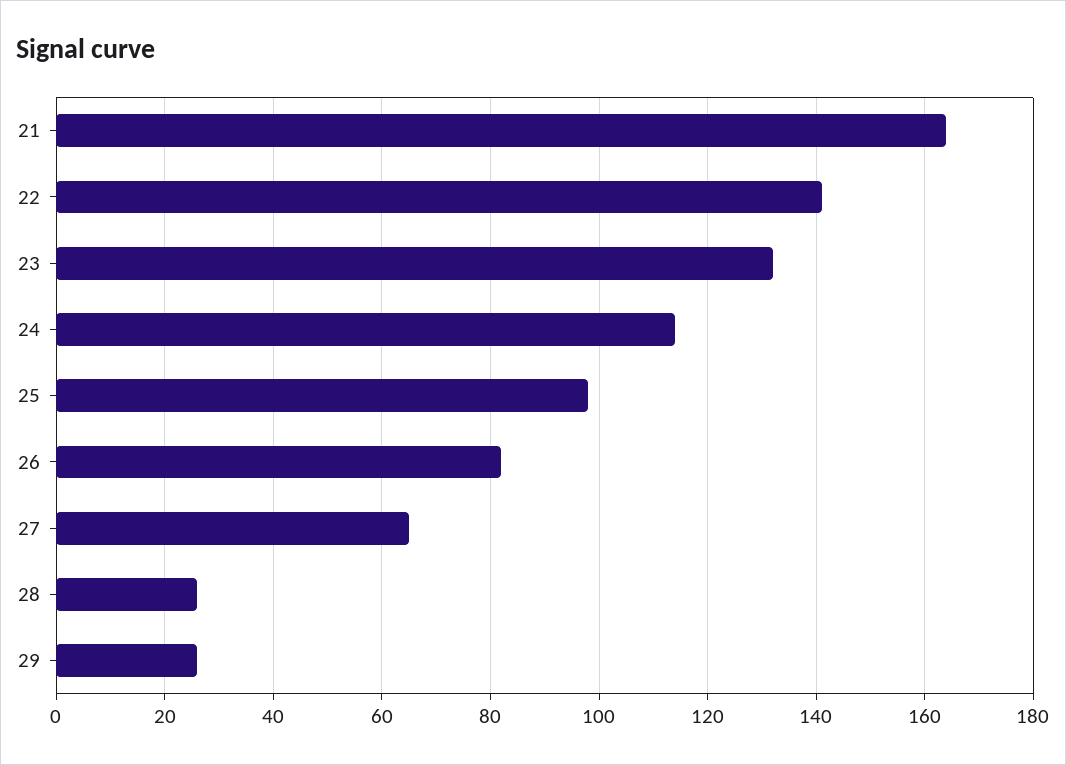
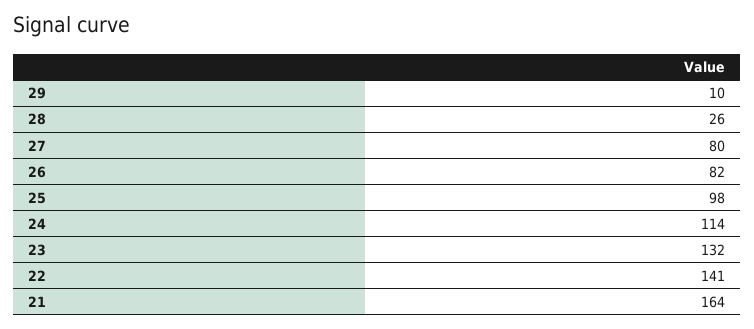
  {
    "21": 164,
    "22": 141,
    "23": 132,
    "24": 114,
    "25": 98,
    "26": 82,
-   "27": 65,
+   "27": 80,
    "28": 26,
-   "29": 25
+   "29": 10
  }

